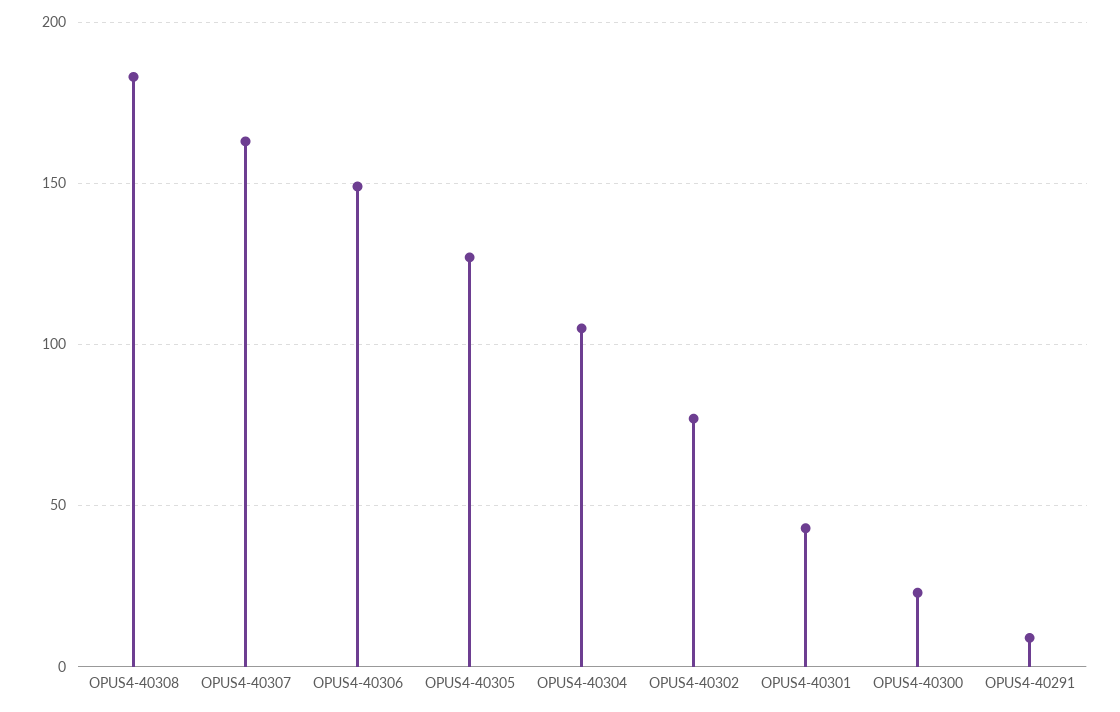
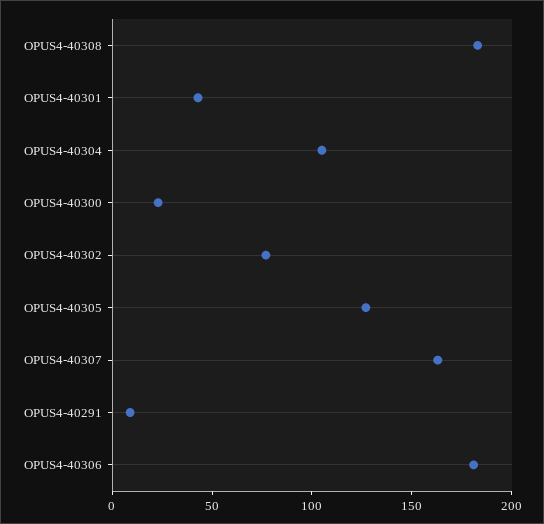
  {
    "OPUS4-40308": 185,
    "OPUS4-40307": 165,
-   "OPUS4-40306": 150,
+   "OPUS4-40306": 180,
    "OPUS4-40305": 125,
    "OPUS4-40304": 105,
    "OPUS4-40302": 75,
    "OPUS4-40301": 45,
    "OPUS4-40300": 25,
    "OPUS4-40291": 10
  }

